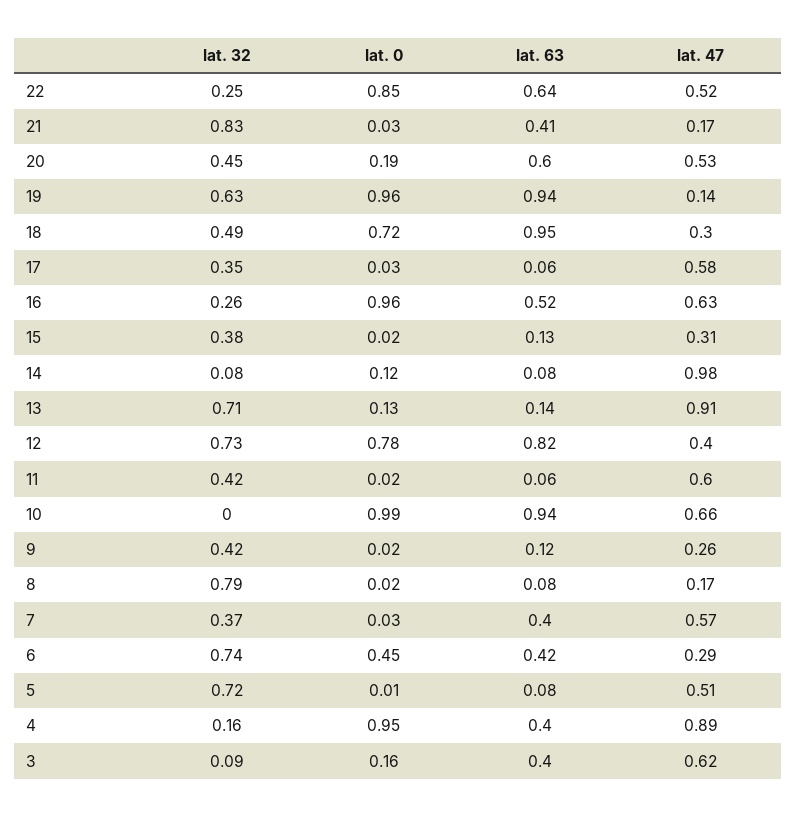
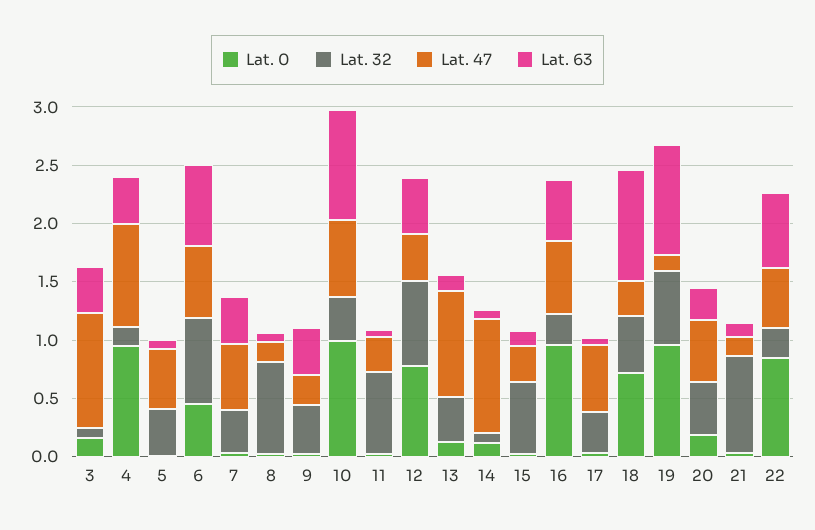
  {
    "lat. 32": {
      "22": 0.25,
      "21": 0.83,
      "20": 0.45,
      "19": 0.63,
      "18": 0.49,
      "17": 0.35,
      "16": 0.26,
-     "15": 0.38,
+     "15": 0.6,
      "14": 0.08,
-     "13": 0.71,
+     "13": 0.4,
      "12": 0.73,
-     "11": 0.42,
+     "11": 0.7,
-     "10": 0,
+     "10": 0.4,
      "9": 0.42,
      "8": 0.79,
      "7": 0.37,
      "6": 0.74,
-     "5": 0.72,
+     "5": 0.4,
      "4": 0.16,
      "3": 0.09
    },
    "lat. 0": {
      "22": 0.85,
      "21": 0.03,
      "20": 0.19,
      "19": 0.96,
      "18": 0.72,
      "17": 0.03,
      "16": 0.96,
      "15": 0.02,
      "14": 0.12,
      "13": 0.13,
      "12": 0.78,
      "11": 0.02,
      "10": 0.99,
      "9": 0.02,
      "8": 0.02,
      "7": 0.03,
      "6": 0.45,
      "5": 0.01,
      "4": 0.95,
      "3": 0.16
    },
    "lat. 63": {
      "22": 0.64,
-     "21": 0.41,
+     "21": 0.1,
-     "20": 0.6,
+     "20": 0.3,
      "19": 0.94,
      "18": 0.95,
      "17": 0.06,
      "16": 0.52,
      "15": 0.13,
      "14": 0.08,
      "13": 0.14,
-     "12": 0.82,
+     "12": 0.5,
      "11": 0.06,
      "10": 0.94,
-     "9": 0.12,
+     "9": 0.4,
      "8": 0.08,
      "7": 0.4,
-     "6": 0.42,
+     "6": 0.7,
      "5": 0.08,
      "4": 0.4,
      "3": 0.4
    },
    "lat. 47": {
      "22": 0.52,
      "21": 0.17,
      "20": 0.53,
      "19": 0.14,
      "18": 0.3,
      "17": 0.58,
      "16": 0.63,
      "15": 0.31,
      "14": 0.98,
      "13": 0.91,
      "12": 0.4,
-     "11": 0.6,
+     "11": 0.3,
      "10": 0.66,
      "9": 0.26,
      "8": 0.17,
      "7": 0.57,
-     "6": 0.29,
+     "6": 0.6,
      "5": 0.51,
      "4": 0.89,
-     "3": 0.62
+     "3": 1
    }
  }

